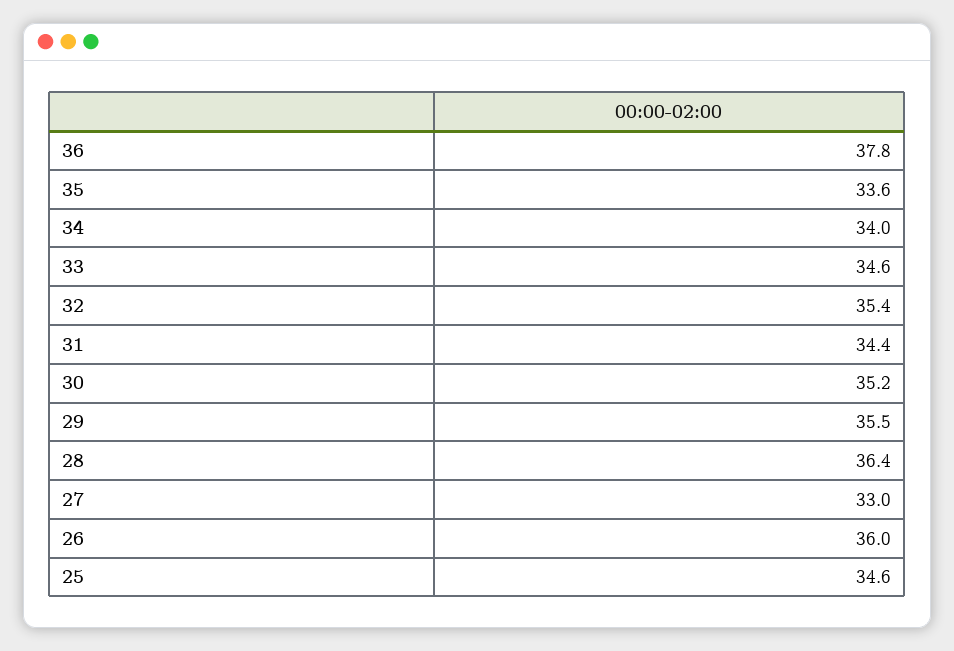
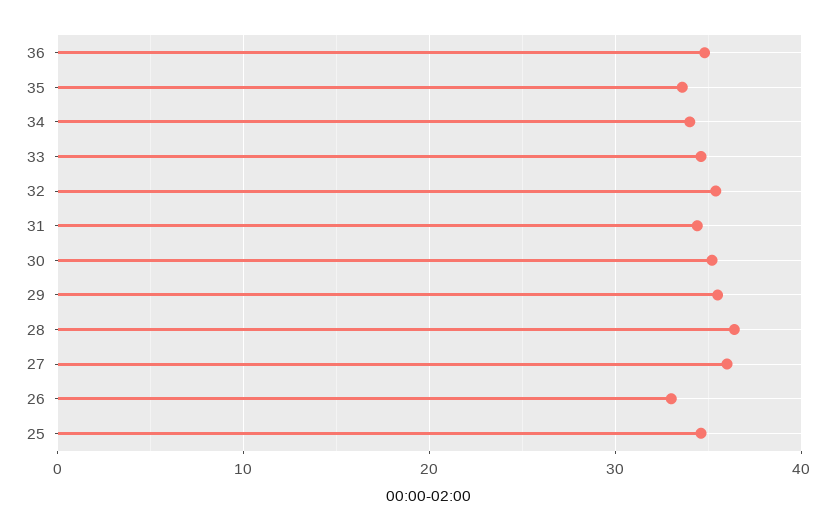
  {
-   "36": 37.8,
+   "36": 35,
    "35": 33.6,
    "34": 34,
    "33": 34.6,
    "32": 35.4,
    "31": 34.4,
    "30": 35.2,
    "29": 35.5,
    "28": 36.4,
-   "27": 33,
+   "27": 36,
-   "26": 36,
+   "26": 33,
    "25": 34.6
  }

